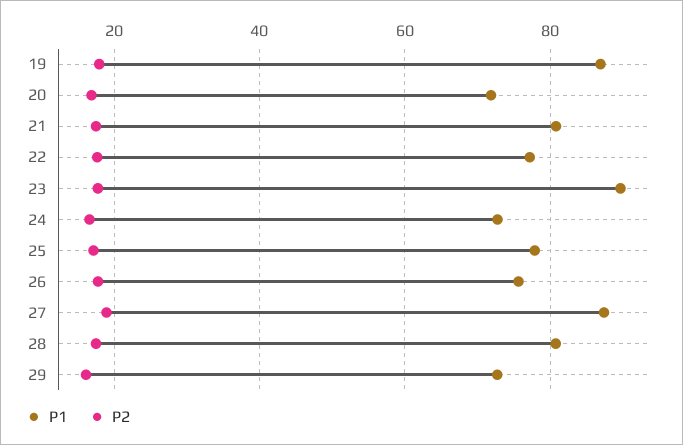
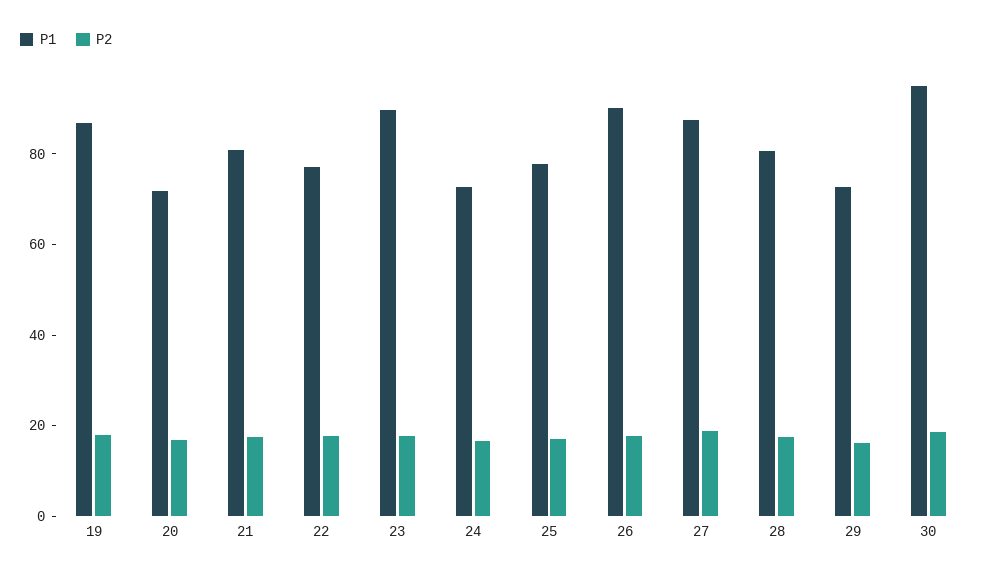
  {
    "P1": {
      "19": 86,
      "20": 72,
      "21": 80,
      "22": 78,
      "23": 90,
      "24": 72,
      "25": 78,
-     "26": 76,
+     "26": 90,
      "27": 88,
      "28": 80,
-     "29": 72
+     "29": 72,
+     "30": 95
    },
    "P2": {
      "19": 18,
      "20": 16,
      "21": 18,
      "22": 18,
      "23": 18,
      "24": 16,
      "25": 18,
      "26": 18,
      "27": 18,
      "28": 18,
-     "29": 16
+     "29": 16,
+     "30": 20
    }
  }

